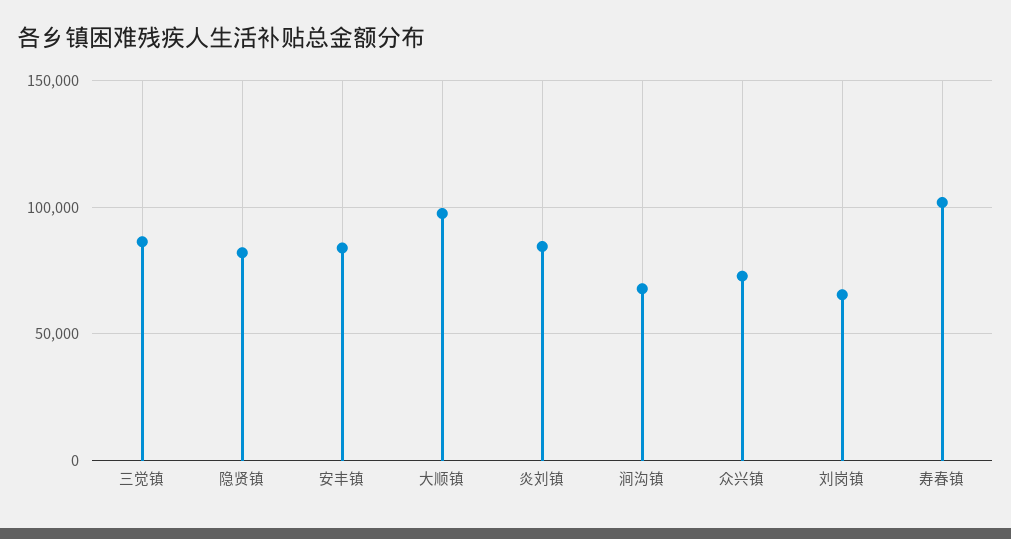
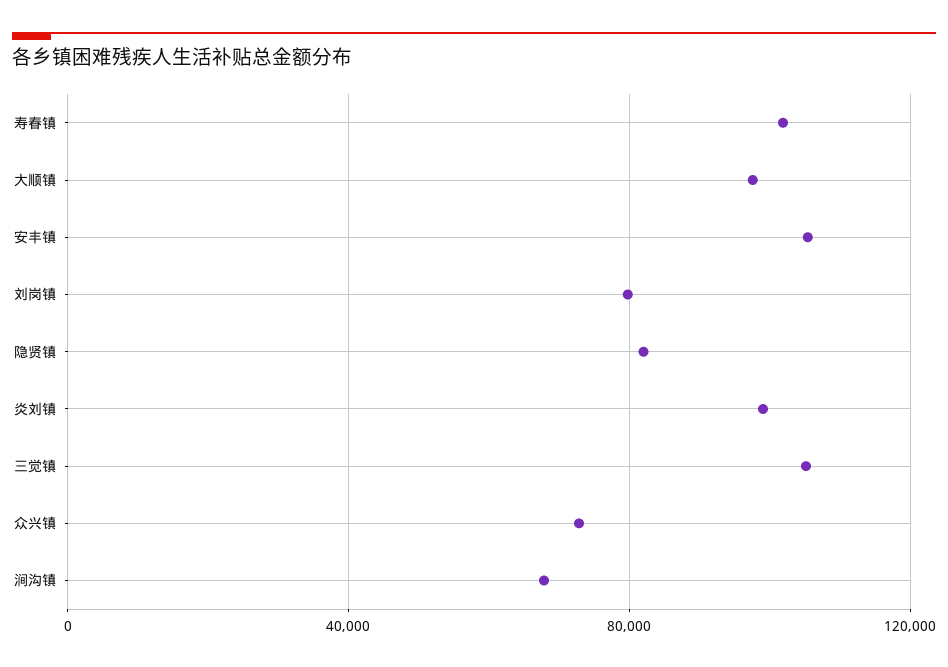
  {
-   "三觉镇": 85000,
+   "三觉镇": 105000,
    "隐贤镇": 80000,
-   "安丰镇": 85000,
+   "安丰镇": 105000,
    "大顺镇": 100000,
-   "炎刘镇": 85000,
+   "炎刘镇": 100000,
    "涧沟镇": 70000,
    "众兴镇": 75000,
-   "刘岗镇": 65000,
+   "刘岗镇": 80000,
    "寿春镇": 100000
  }

